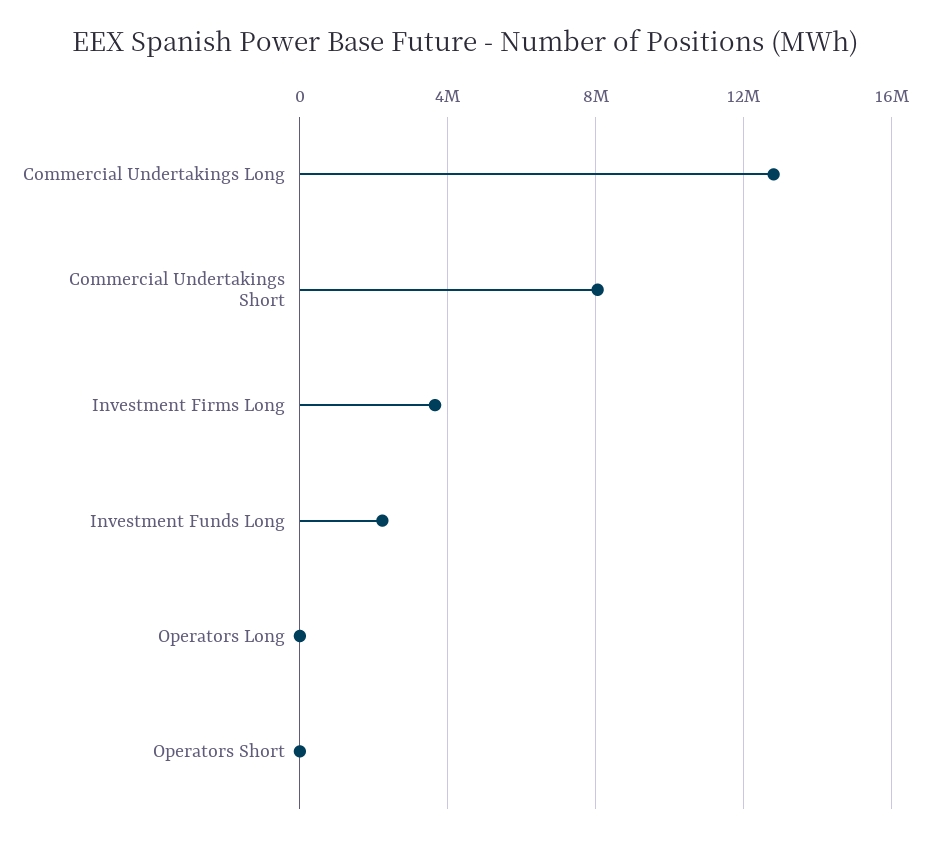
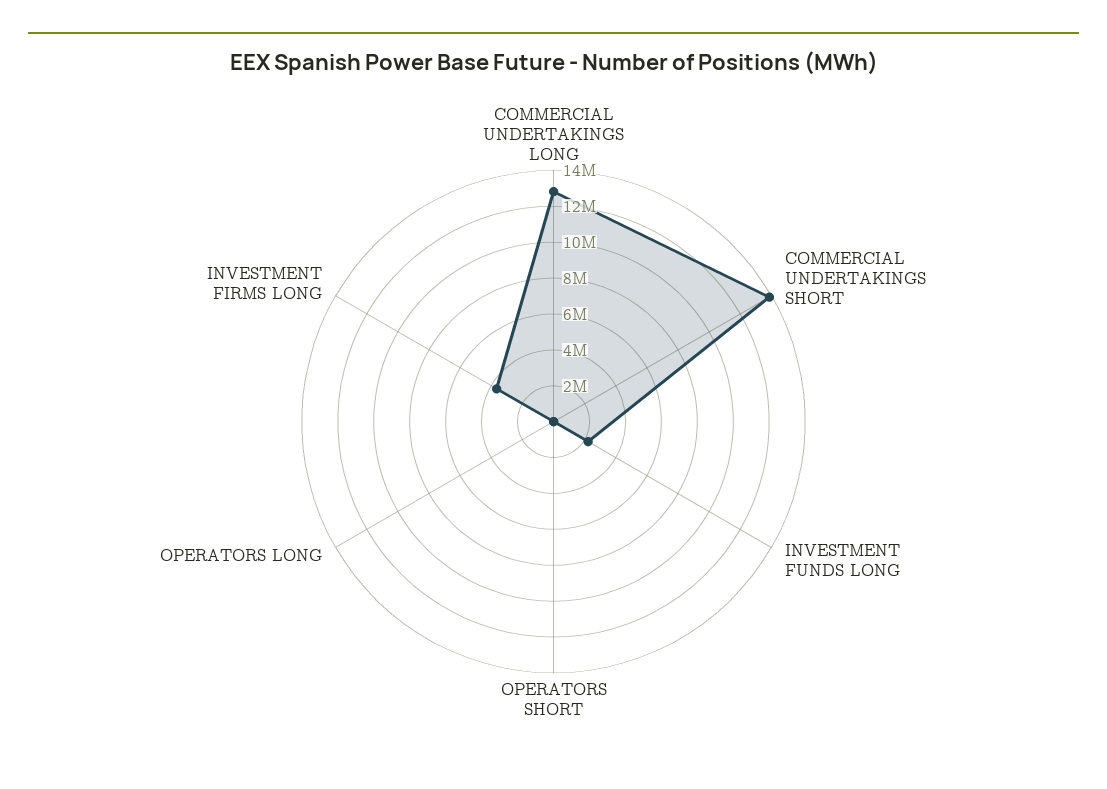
  {
    "Commercial Undertakings Long": 13000000,
-   "Commercial Undertakings Short": 8000000,
+   "Commercial Undertakings Short": 14000000,
    "Investment Firms Long": 3500000,
    "Investment Funds Long": 2000000,
    "Operators Long": 0,
    "Operators Short": 0
  }

